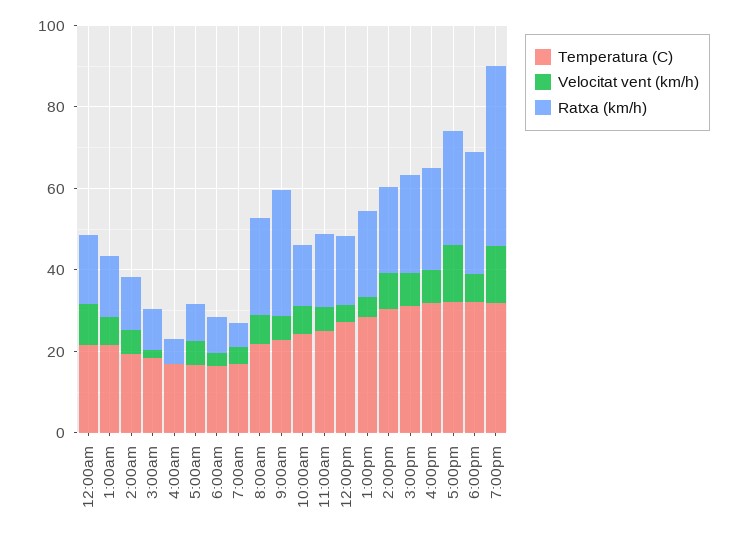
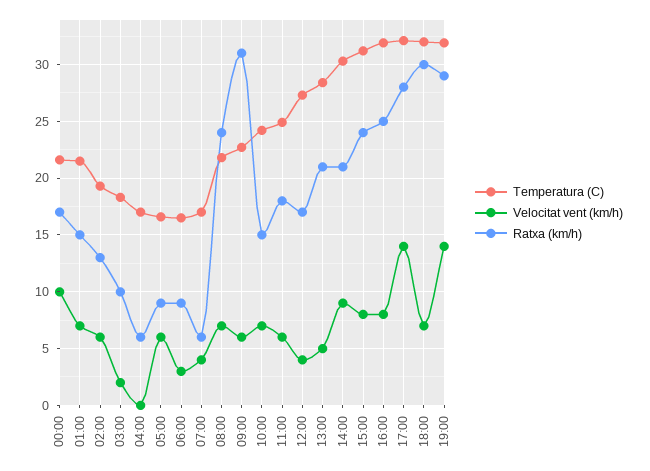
  {
    "Temperatura (C)": {
      "12:00am": 22,
      "1:00am": 22,
      "2:00am": 19,
      "3:00am": 18,
      "4:00am": 17,
      "5:00am": 17,
      "6:00am": 17,
      "7:00am": 17,
      "8:00am": 22,
      "9:00am": 23,
      "10:00am": 24,
      "11:00am": 25,
      "12:00pm": 27,
      "1:00pm": 28,
      "2:00pm": 30,
      "3:00pm": 31,
      "4:00pm": 32,
      "5:00pm": 32,
      "6:00pm": 32,
      "7:00pm": 32
    },
    "Velocitat vent (km/h)": {
      "12:00am": 10,
      "1:00am": 7,
      "2:00am": 6,
      "3:00am": 2,
      "4:00am": 0,
      "5:00am": 6,
      "6:00am": 3,
      "7:00am": 4,
      "8:00am": 7,
      "9:00am": 6,
      "10:00am": 7,
      "11:00am": 6,
      "12:00pm": 4,
      "1:00pm": 5,
      "2:00pm": 9,
      "3:00pm": 8,
      "4:00pm": 8,
      "5:00pm": 14,
      "6:00pm": 7,
      "7:00pm": 14
    },
    "Ratxa (km/h)": {
      "12:00am": 17,
      "1:00am": 15,
      "2:00am": 13,
      "3:00am": 10,
      "4:00am": 6,
      "5:00am": 9,
      "6:00am": 9,
      "7:00am": 6,
      "8:00am": 24,
      "9:00am": 31,
      "10:00am": 15,
      "11:00am": 18,
      "12:00pm": 17,
      "1:00pm": 21,
      "2:00pm": 21,
      "3:00pm": 24,
      "4:00pm": 25,
      "5:00pm": 28,
      "6:00pm": 30,
-     "7:00pm": 45
+     "7:00pm": 29
    }
  }

